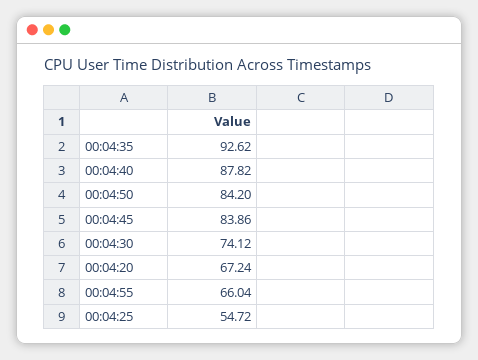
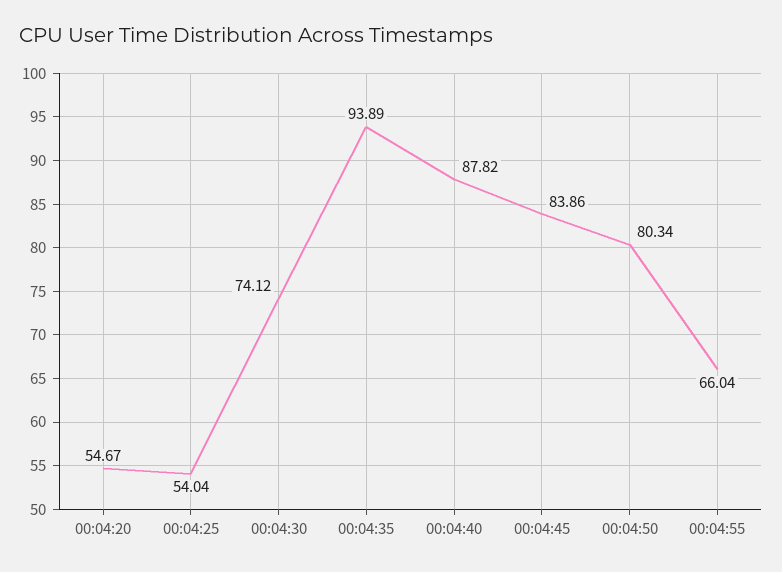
  {
-   "00:04:35": 92.62,
+   "00:04:35": 93.89,
    "00:04:40": 87.82,
-   "00:04:50": 84.2,
+   "00:04:50": 80.34,
    "00:04:45": 83.86,
    "00:04:30": 74.12,
-   "00:04:20": 67.24,
+   "00:04:20": 54.67,
    "00:04:55": 66.04,
-   "00:04:25": 54.72
+   "00:04:25": 54.04
  }

